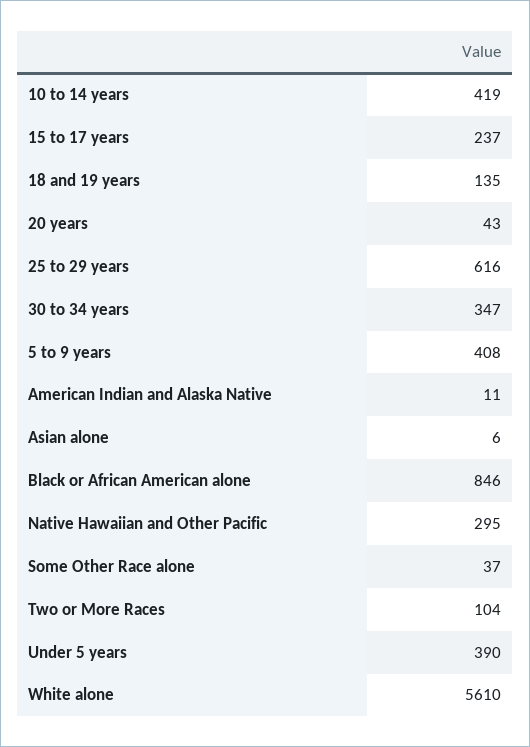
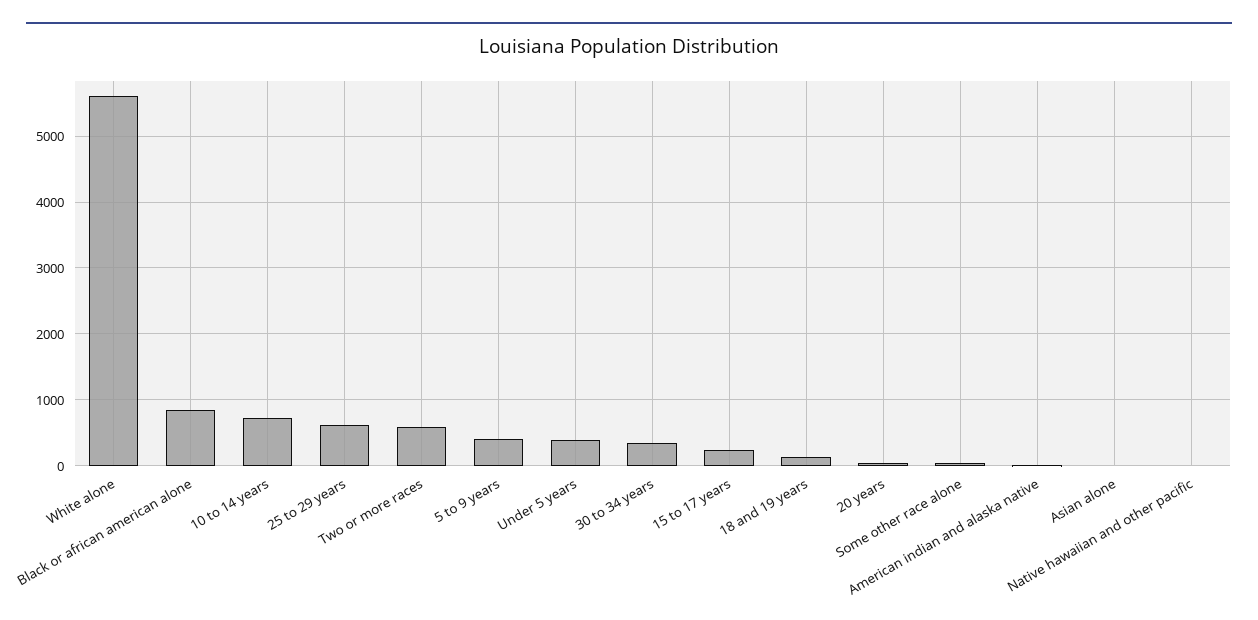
  {
-   "10 to 14 years": 419,
+   "10 to 14 years": 700,
    "15 to 17 years": 237,
    "18 and 19 years": 135,
    "20 years": 43,
    "25 to 29 years": 616,
    "30 to 34 years": 347,
    "5 to 9 years": 408,
    "American Indian and Alaska Native": 11,
    "Asian alone": 6,
    "Black or African American alone": 846,
-   "Native Hawaiian and Other Pacific": 295,
+   "Native Hawaiian and Other Pacific": 0,
    "Some Other Race alone": 37,
-   "Two or More Races": 104,
+   "Two or More Races": 600,
    "Under 5 years": 390,
    "White alone": 5610
  }

